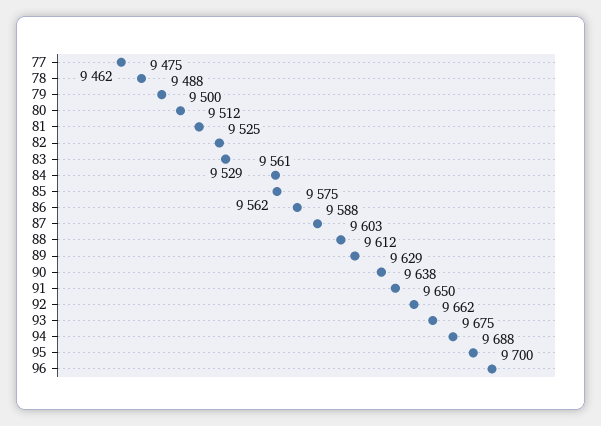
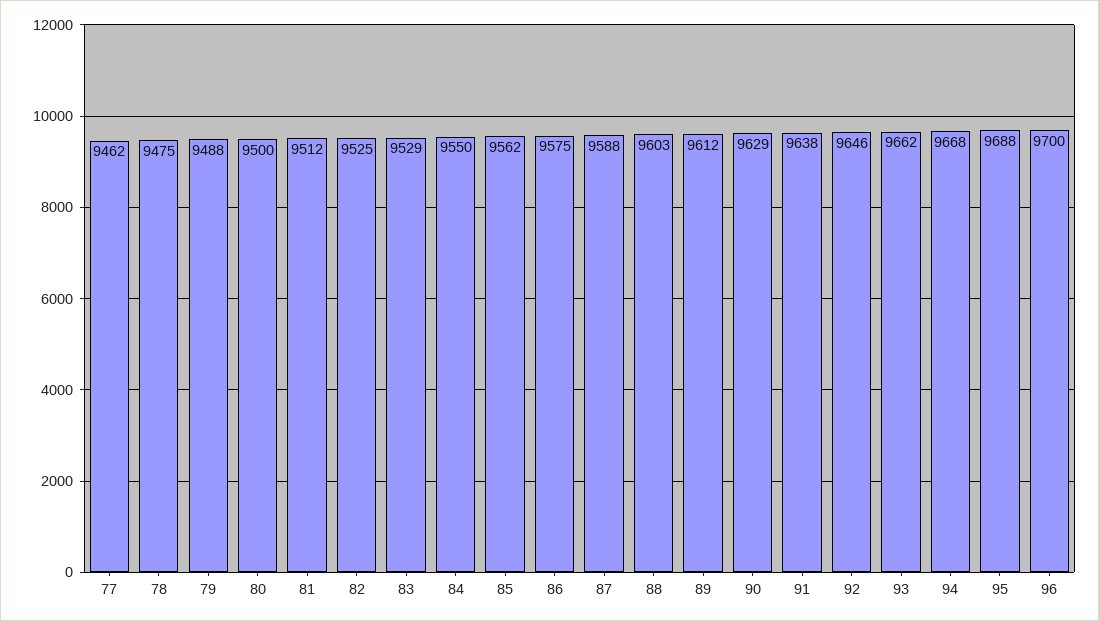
  {
    "77": 9462,
    "78": 9475,
    "79": 9488,
    "80": 9500,
    "81": 9512,
    "82": 9525,
    "83": 9529,
-   "84": 9561,
+   "84": 9550,
    "85": 9562,
    "86": 9575,
    "87": 9588,
    "88": 9603,
    "89": 9612,
    "90": 9629,
    "91": 9638,
-   "92": 9650,
+   "92": 9646,
    "93": 9662,
-   "94": 9675,
+   "94": 9668,
    "95": 9688,
    "96": 9700
  }

